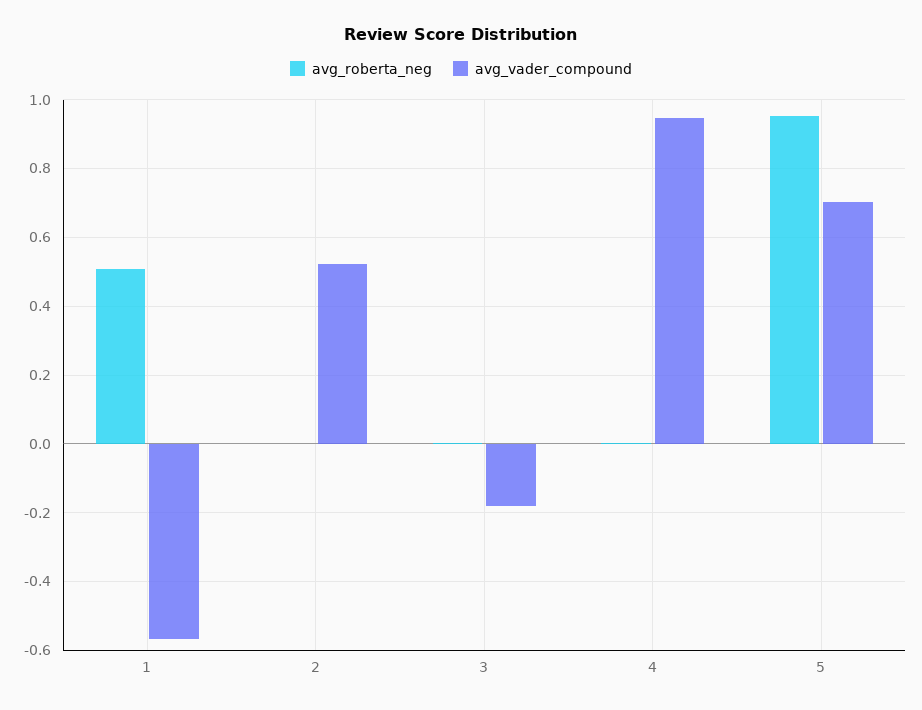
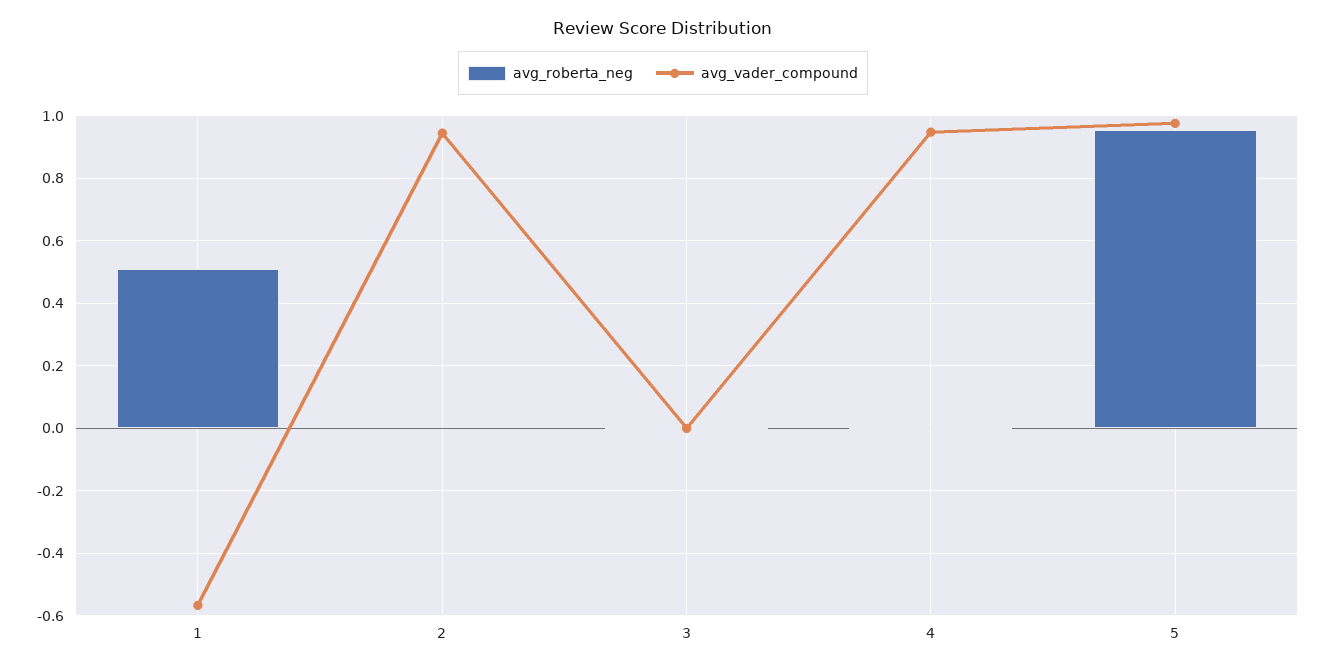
  {
    "avg_roberta_neg": {
      "1": 0.5,
      "2": 0,
      "3": 0,
      "4": 0,
      "5": 0.96
    },
    "avg_vader_compound": {
      "1": -0.56,
-     "2": 0.52,
+     "2": 0.94,
-     "3": -0.18,
+     "3": 0,
      "4": 0.94,
-     "5": 0.7
+     "5": 0.98
    }
  }

